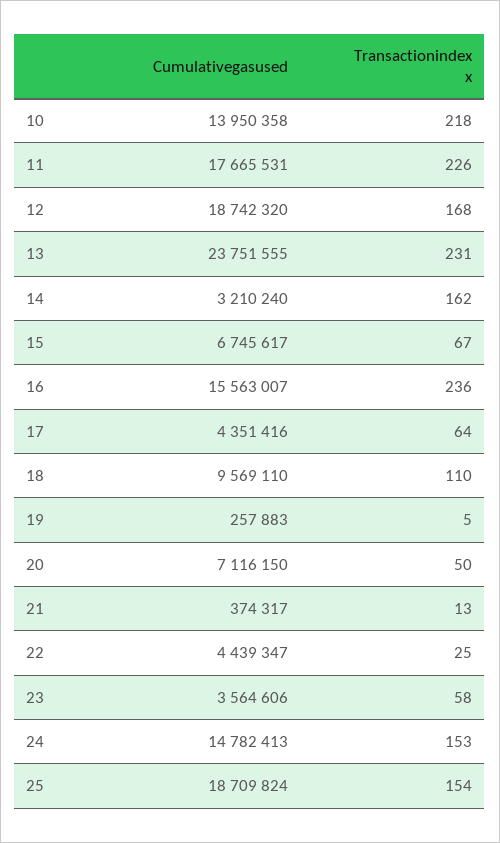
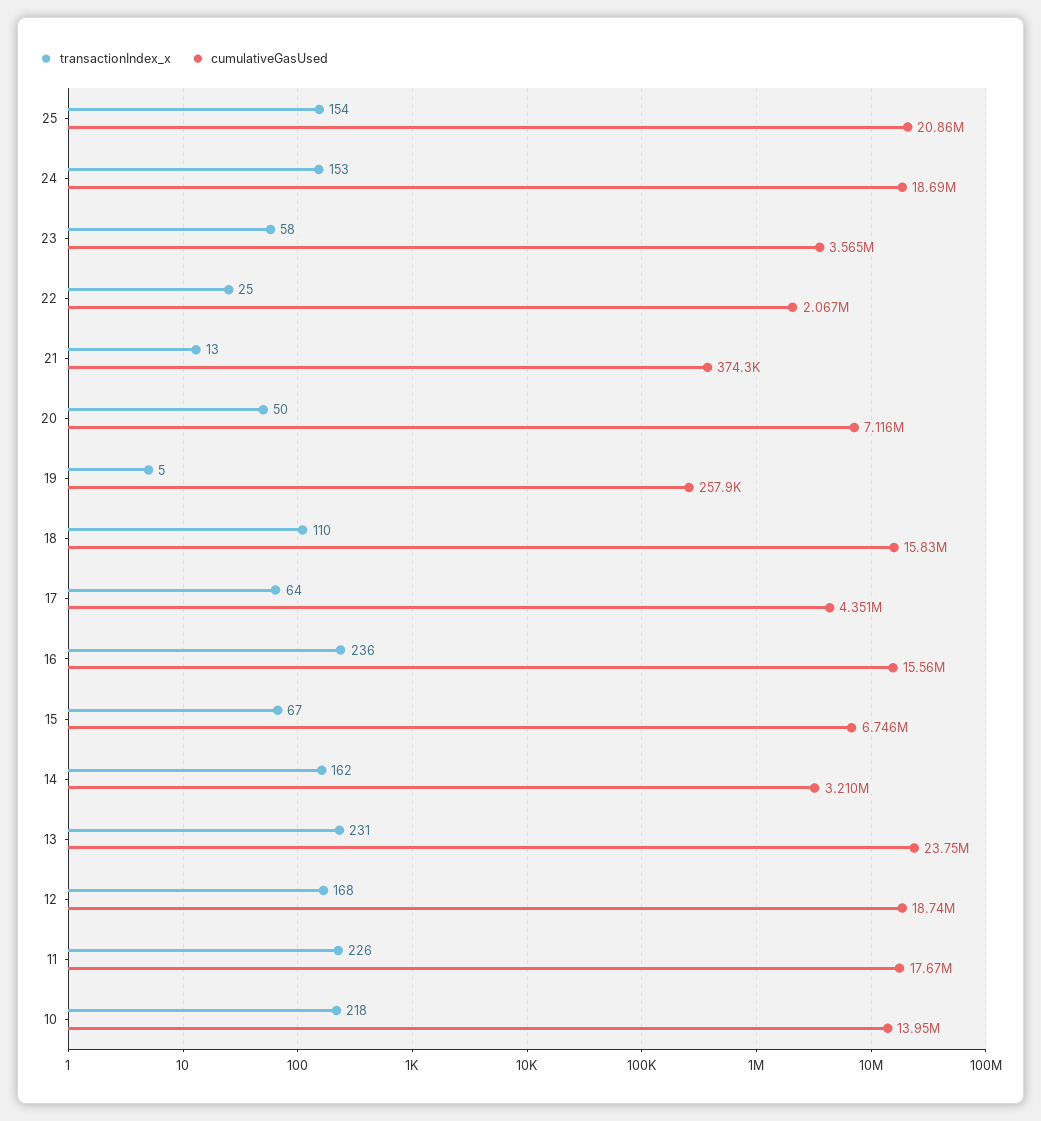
  {
    "Cumulativegasused": {
      "10": 13950358,
      "11": 17665531,
      "12": 18742320,
      "13": 23751555,
      "14": 3210240,
      "15": 6745617,
      "16": 15563007,
      "17": 4351416,
-     "18": 9569110,
+     "18": 15830000,
      "19": 257883,
      "20": 7116150,
      "21": 374317,
-     "22": 4439347,
+     "22": 2067000,
      "23": 3564606,
-     "24": 14782413,
+     "24": 18690000,
-     "25": 18709824
+     "25": 20860000
    },
    "Transactionindex x": {
      "10": 218,
      "11": 226,
      "12": 168,
      "13": 231,
      "14": 162,
      "15": 67,
      "16": 236,
      "17": 64,
      "18": 110,
      "19": 5,
      "20": 50,
      "21": 13,
      "22": 25,
      "23": 58,
      "24": 153,
      "25": 154
    }
  }

